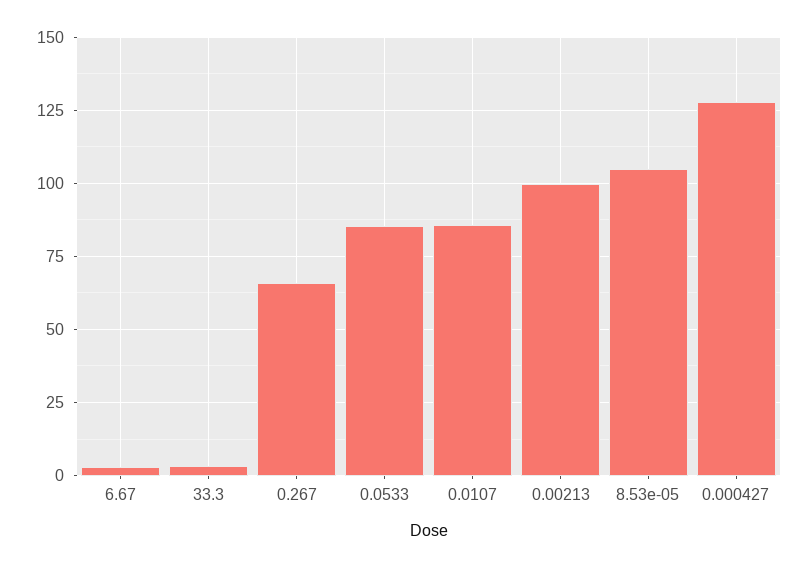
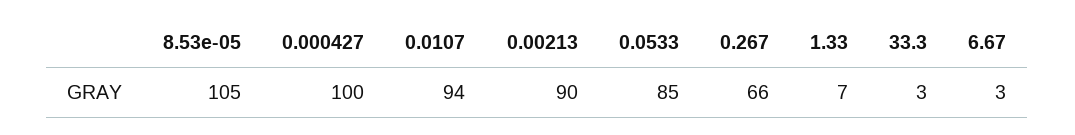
  {
    "6.67": 3,
    "33.3": 3,
    "0.267": 66,
    "0.0533": 85,
-   "0.0107": 85,
+   "0.0107": 94,
-   "0.00213": 100,
+   "0.00213": 90,
    "8.53e-05": 105,
-   "0.000427": 127.5
+   "0.000427": 100,
+   "1.33": 7
  }

